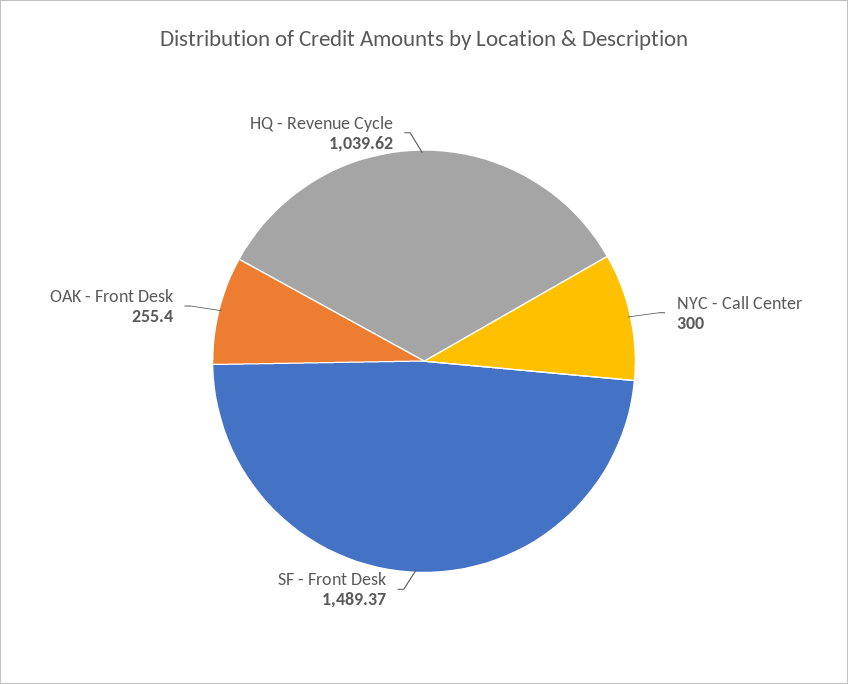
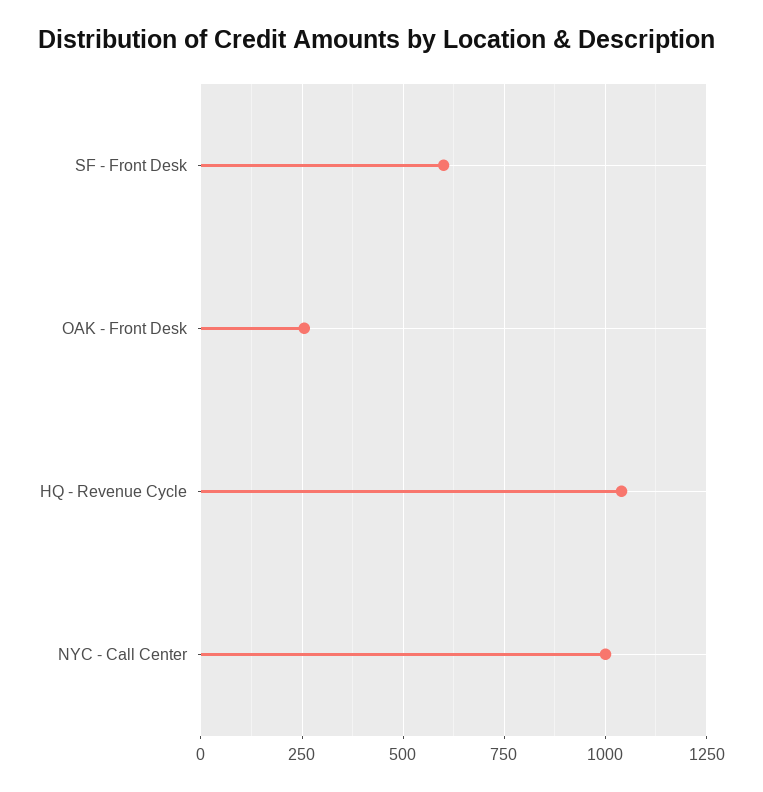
  {
-   "NYC - Call Center": 300,
+   "NYC - Call Center": 1000,
-   "SF - Front Desk": 1489.37,
+   "SF - Front Desk": 600,
    "OAK - Front Desk": 255.4,
    "HQ - Revenue Cycle": 1039.62
  }

